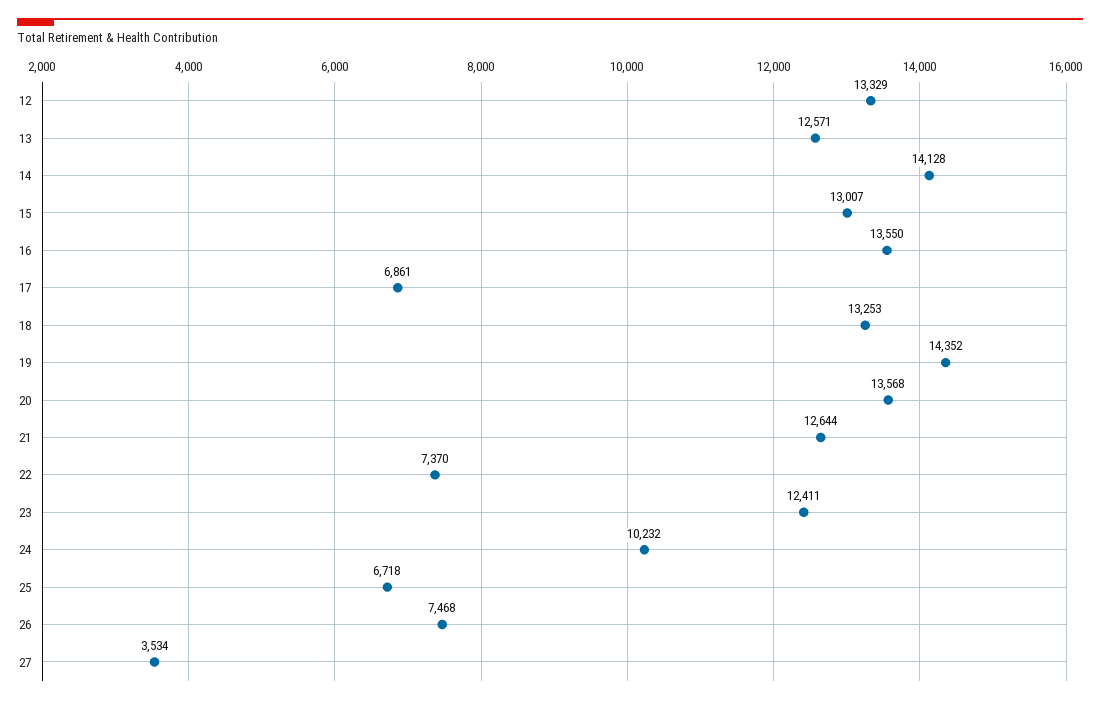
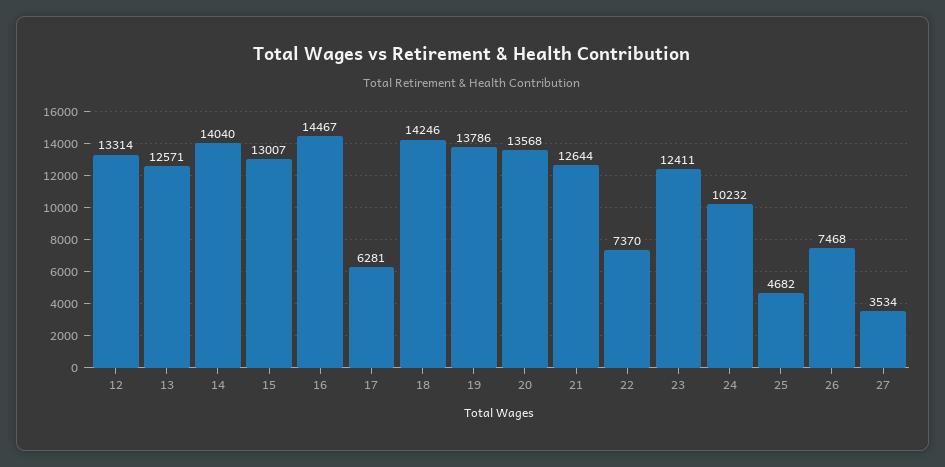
  {
-   "12": 13329,
+   "12": 13314,
    "13": 12571,
-   "14": 14128,
+   "14": 14040,
    "15": 13007,
-   "16": 13550,
+   "16": 14467,
-   "17": 6861,
+   "17": 6281,
-   "18": 13253,
+   "18": 14246,
-   "19": 14352,
+   "19": 13786,
    "20": 13568,
    "21": 12644,
    "22": 7370,
    "23": 12411,
    "24": 10232,
-   "25": 6718,
+   "25": 4682,
    "26": 7468,
    "27": 3534
  }

